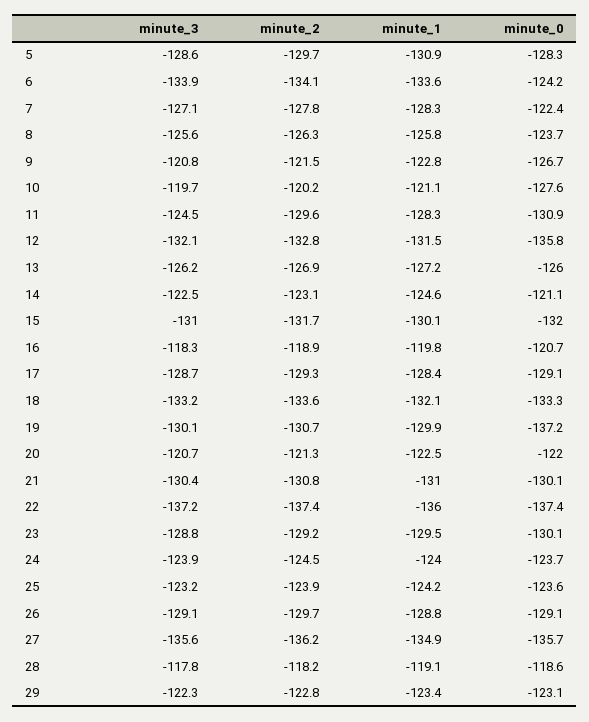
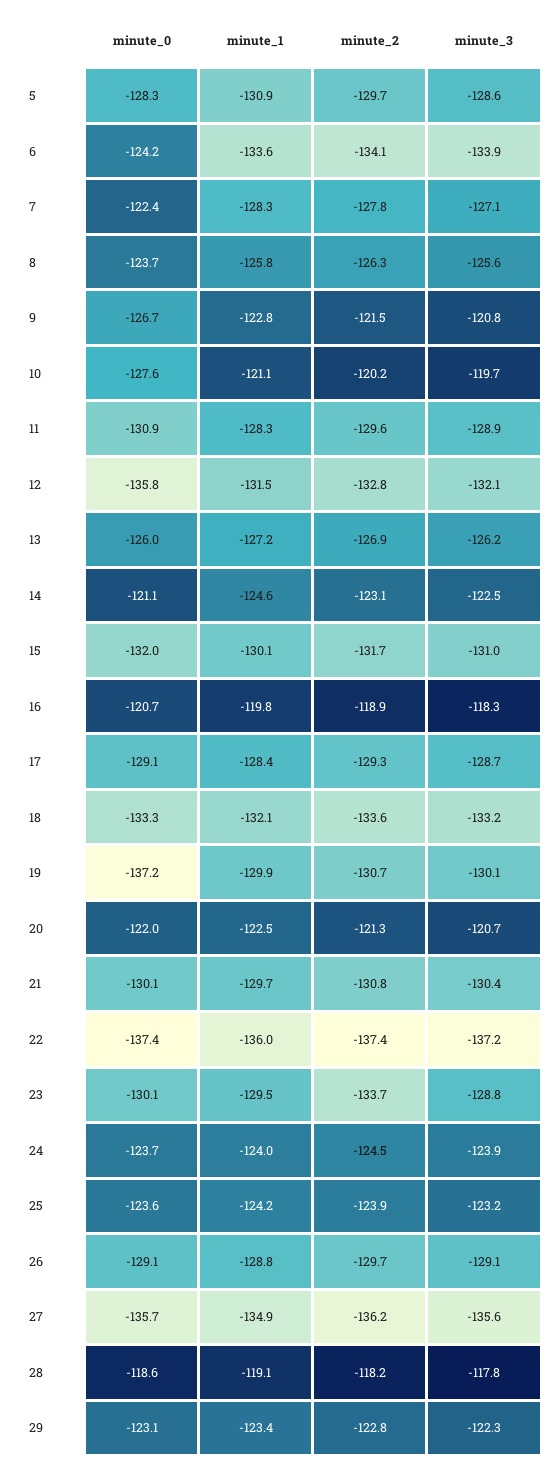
  {
    "minute_3": {
      "5": -128.6,
      "6": -133.9,
      "7": -127.1,
      "8": -125.6,
      "9": -120.8,
      "10": -119.7,
-     "11": -124.5,
+     "11": -128.9,
      "12": -132.1,
      "13": -126.2,
      "14": -122.5,
      "15": -131,
      "16": -118.3,
      "17": -128.7,
      "18": -133.2,
      "19": -130.1,
      "20": -120.7,
      "21": -130.4,
      "22": -137.2,
      "23": -128.8,
      "24": -123.9,
      "25": -123.2,
      "26": -129.1,
      "27": -135.6,
      "28": -117.8,
      "29": -122.3
    },
    "minute_2": {
      "5": -129.7,
      "6": -134.1,
      "7": -127.8,
      "8": -126.3,
      "9": -121.5,
      "10": -120.2,
      "11": -129.6,
      "12": -132.8,
      "13": -126.9,
      "14": -123.1,
      "15": -131.7,
      "16": -118.9,
      "17": -129.3,
      "18": -133.6,
      "19": -130.7,
      "20": -121.3,
      "21": -130.8,
      "22": -137.4,
-     "23": -129.2,
+     "23": -133.7,
      "24": -124.5,
      "25": -123.9,
      "26": -129.7,
      "27": -136.2,
      "28": -118.2,
      "29": -122.8
    },
    "minute_1": {
      "5": -130.9,
      "6": -133.6,
      "7": -128.3,
      "8": -125.8,
      "9": -122.8,
      "10": -121.1,
      "11": -128.3,
      "12": -131.5,
      "13": -127.2,
      "14": -124.6,
      "15": -130.1,
      "16": -119.8,
      "17": -128.4,
      "18": -132.1,
      "19": -129.9,
      "20": -122.5,
-     "21": -131,
+     "21": -129.7,
      "22": -136,
      "23": -129.5,
      "24": -124,
      "25": -124.2,
      "26": -128.8,
      "27": -134.9,
      "28": -119.1,
      "29": -123.4
    },
    "minute_0": {
      "5": -128.3,
      "6": -124.2,
      "7": -122.4,
      "8": -123.7,
      "9": -126.7,
      "10": -127.6,
      "11": -130.9,
      "12": -135.8,
      "13": -126,
      "14": -121.1,
      "15": -132,
      "16": -120.7,
      "17": -129.1,
      "18": -133.3,
      "19": -137.2,
      "20": -122,
      "21": -130.1,
      "22": -137.4,
      "23": -130.1,
      "24": -123.7,
      "25": -123.6,
      "26": -129.1,
      "27": -135.7,
      "28": -118.6,
      "29": -123.1
    }
  }

